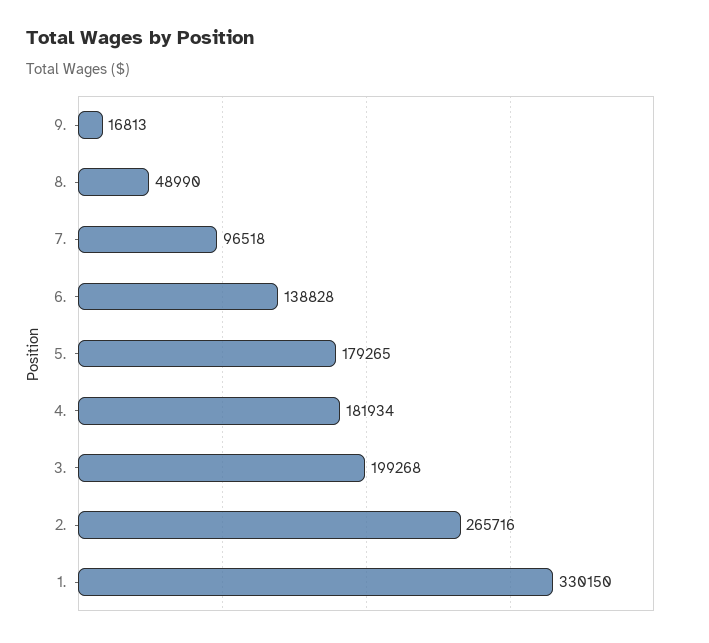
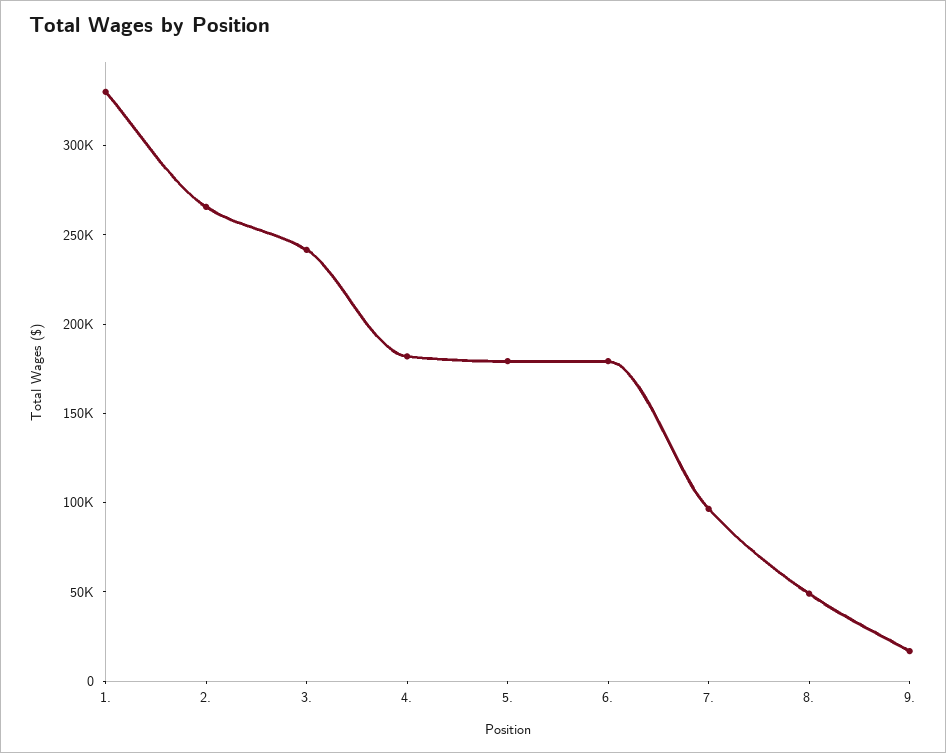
  {
    "9.": 16813,
    "8.": 48990,
    "7.": 96518,
-   "6.": 138828,
+   "6.": 180000,
    "5.": 179265,
    "4.": 181934,
-   "3.": 199268,
+   "3.": 240000,
    "2.": 265716,
    "1.": 330150
  }

